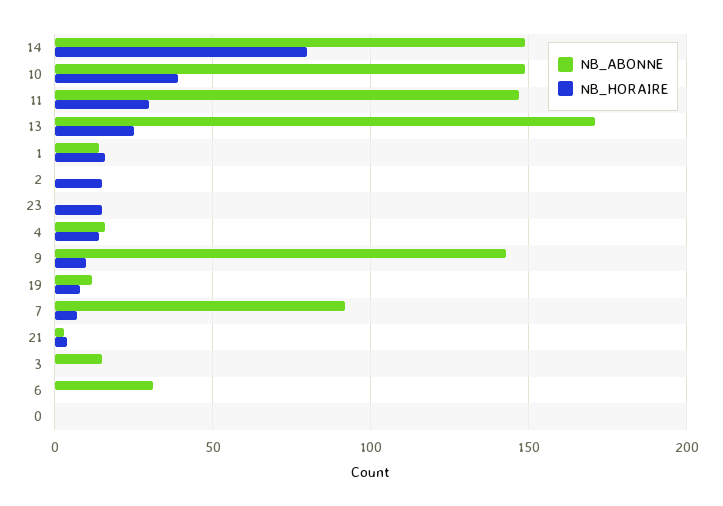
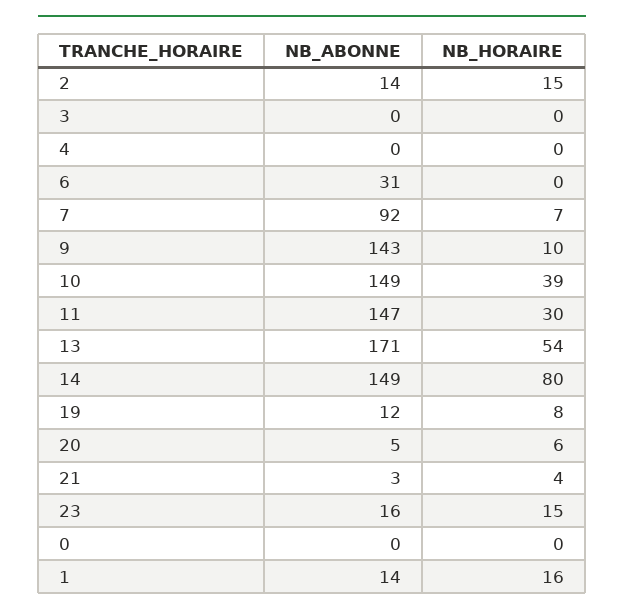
  {
    "NB_ABONNE": {
      "14": 149,
      "10": 149,
      "11": 147,
      "13": 171,
      "1": 14,
-     "2": 0,
+     "2": 14,
-     "23": 0,
+     "23": 16,
-     "4": 15,
+     "4": 0,
      "9": 143,
      "19": 12,
      "7": 92,
      "21": 3,
-     "3": 15,
+     "3": 0,
      "6": 31,
-     "0": 0
+     "0": 0,
+     "20": 5
    },
    "NB_HORAIRE": {
      "14": 80,
      "10": 39,
      "11": 30,
-     "13": 25,
+     "13": 54,
      "1": 16,
      "2": 15,
      "23": 15,
-     "4": 15,
+     "4": 0,
      "9": 10,
      "19": 8,
      "7": 7,
      "21": 4,
      "3": 0,
      "6": 0,
-     "0": 0
+     "0": 0,
+     "20": 6
    }
  }

